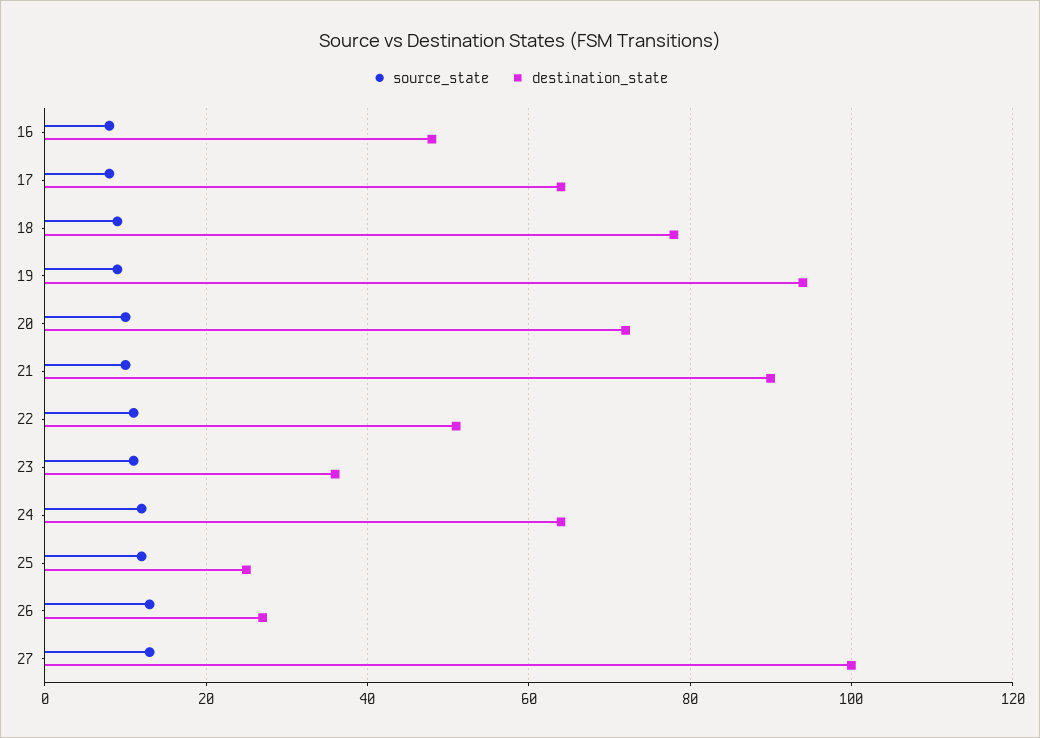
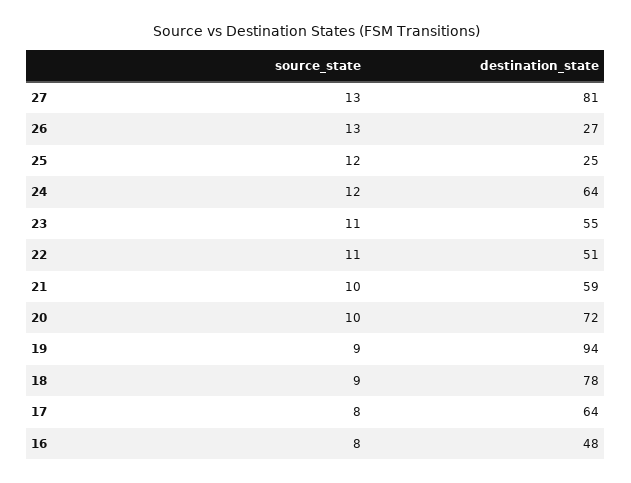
  {
    "source_state": {
      "16": 8,
      "17": 8,
      "18": 9,
      "19": 9,
      "20": 10,
      "21": 10,
      "22": 11,
      "23": 11,
      "24": 12,
      "25": 12,
      "26": 13,
      "27": 13
    },
    "destination_state": {
      "16": 48,
      "17": 64,
      "18": 78,
      "19": 94,
      "20": 72,
-     "21": 90,
+     "21": 59,
      "22": 51,
-     "23": 35,
+     "23": 55,
      "24": 64,
      "25": 25,
      "26": 27,
-     "27": 100
+     "27": 81
    }
  }

